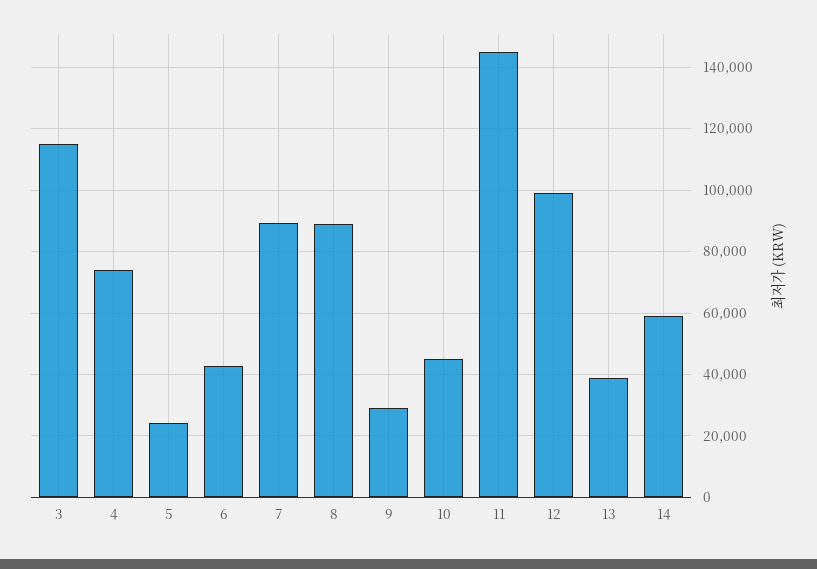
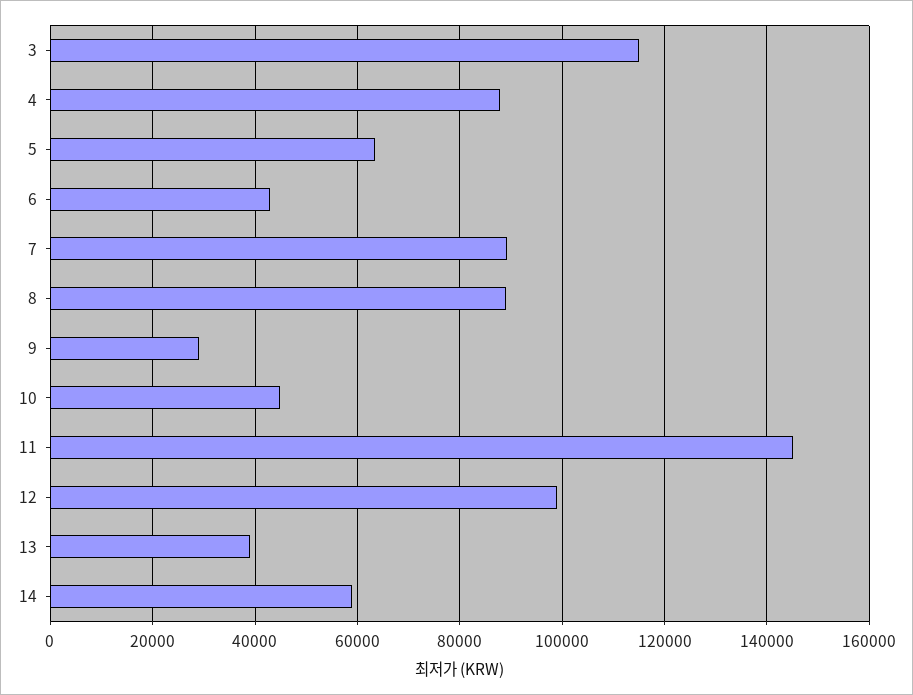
  {
    "3": 116000,
-   "4": 74000,
+   "4": 88000,
-   "5": 24000,
+   "5": 64000,
    "6": 42000,
    "7": 90000,
    "8": 90000,
    "9": 30000,
    "10": 44000,
    "11": 146000,
    "12": 100000,
    "13": 38000,
    "14": 60000
  }

